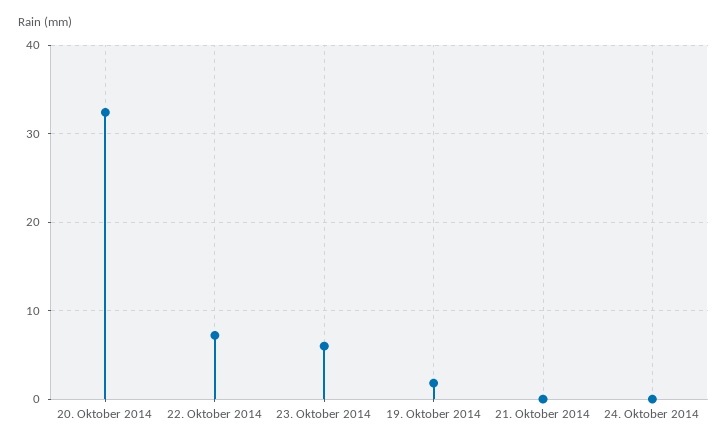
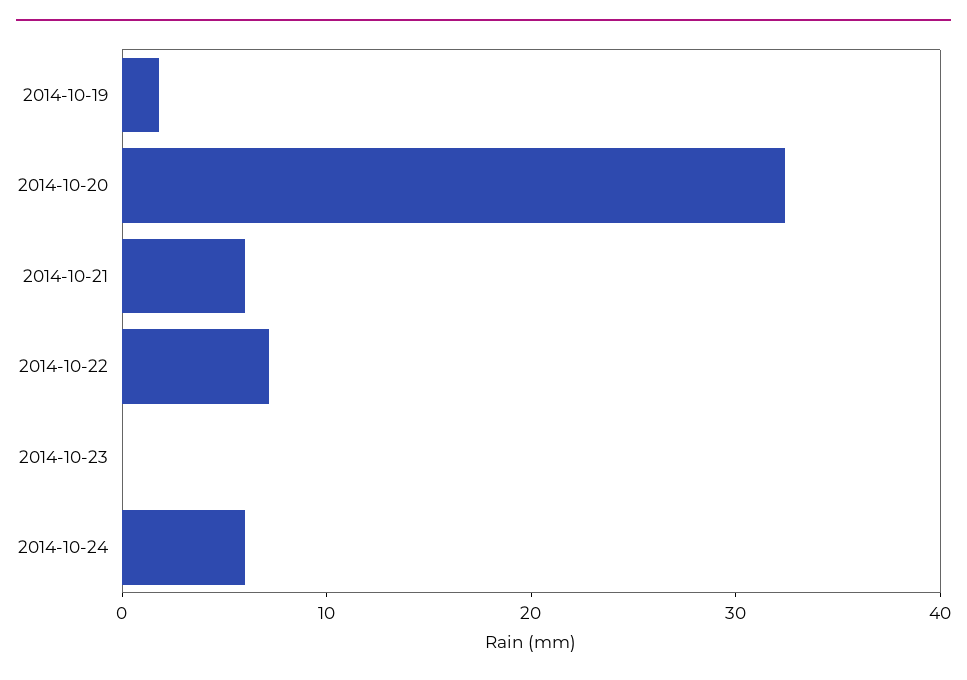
  {
    "20. Oktober 2014": 32,
    "22. Oktober 2014": 7,
-   "23. Oktober 2014": 6,
+   "23. Oktober 2014": 0,
    "19. Oktober 2014": 2,
-   "21. Oktober 2014": 0,
+   "21. Oktober 2014": 6,
-   "24. Oktober 2014": 0
+   "24. Oktober 2014": 6
  }

